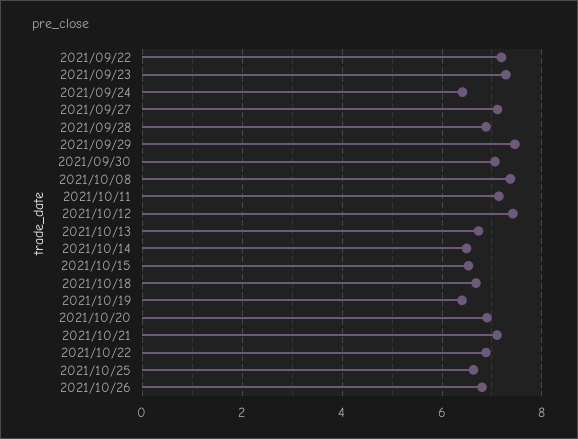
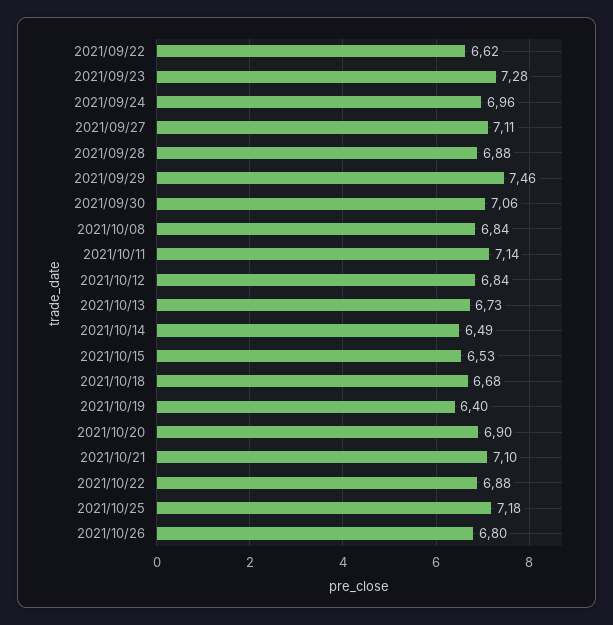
  {
-   "2021/09/22": 7.2,
+   "2021/09/22": 6.62,
    "2021/09/23": 7.28,
-   "2021/09/24": 6.4,
+   "2021/09/24": 6.96,
    "2021/09/27": 7.11,
    "2021/09/28": 6.88,
    "2021/09/29": 7.46,
    "2021/09/30": 7.06,
-   "2021/10/08": 7.4,
+   "2021/10/08": 6.84,
    "2021/10/11": 7.14,
-   "2021/10/12": 7.4,
+   "2021/10/12": 6.84,
    "2021/10/13": 6.73,
    "2021/10/14": 6.49,
    "2021/10/15": 6.53,
    "2021/10/18": 6.68,
    "2021/10/19": 6.4,
    "2021/10/20": 6.9,
    "2021/10/21": 7.1,
    "2021/10/22": 6.88,
-   "2021/10/25": 6.6,
+   "2021/10/25": 7.18,
    "2021/10/26": 6.8
  }

